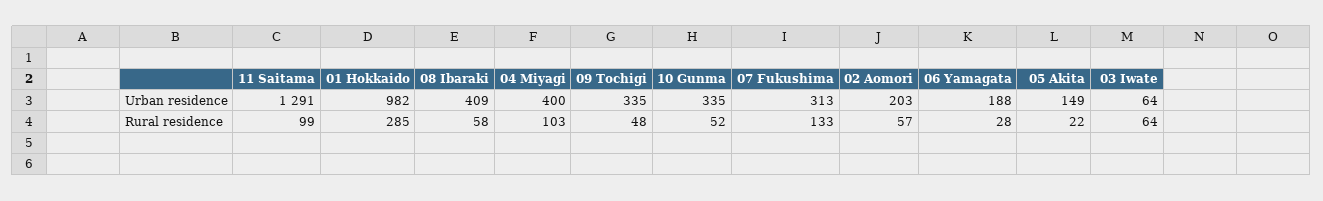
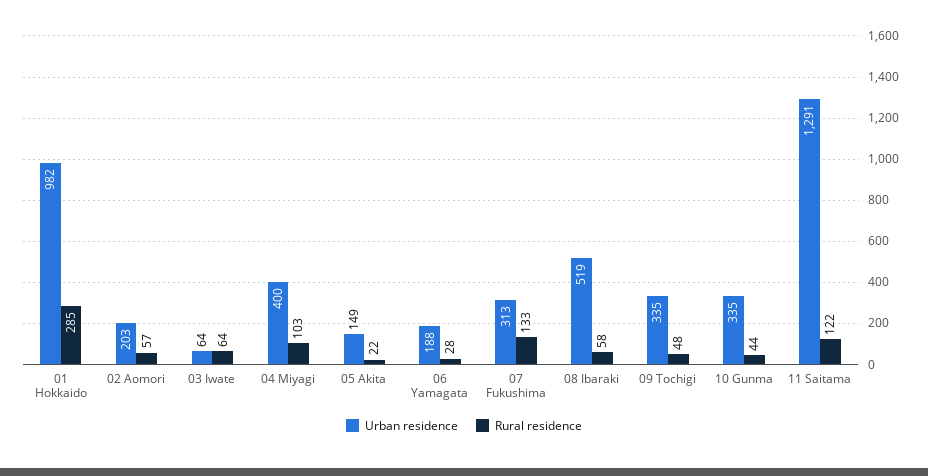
  {
    "Urban residence": {
      "11 Saitama": 1291,
      "01 Hokkaido": 982,
-     "08 Ibaraki": 409,
+     "08 Ibaraki": 519,
      "04 Miyagi": 400,
      "09 Tochigi": 335,
      "10 Gunma": 335,
      "07 Fukushima": 313,
      "02 Aomori": 203,
      "06 Yamagata": 188,
      "05 Akita": 149,
      "03 Iwate": 64
    },
    "Rural residence": {
-     "11 Saitama": 99,
+     "11 Saitama": 122,
      "01 Hokkaido": 285,
      "08 Ibaraki": 58,
      "04 Miyagi": 103,
      "09 Tochigi": 48,
-     "10 Gunma": 52,
+     "10 Gunma": 44,
      "07 Fukushima": 133,
      "02 Aomori": 57,
      "06 Yamagata": 28,
      "05 Akita": 22,
      "03 Iwate": 64
    }
  }

